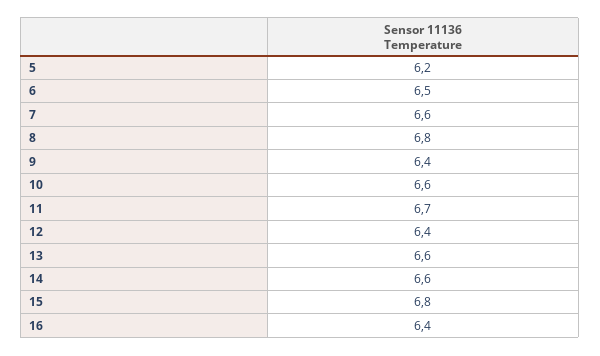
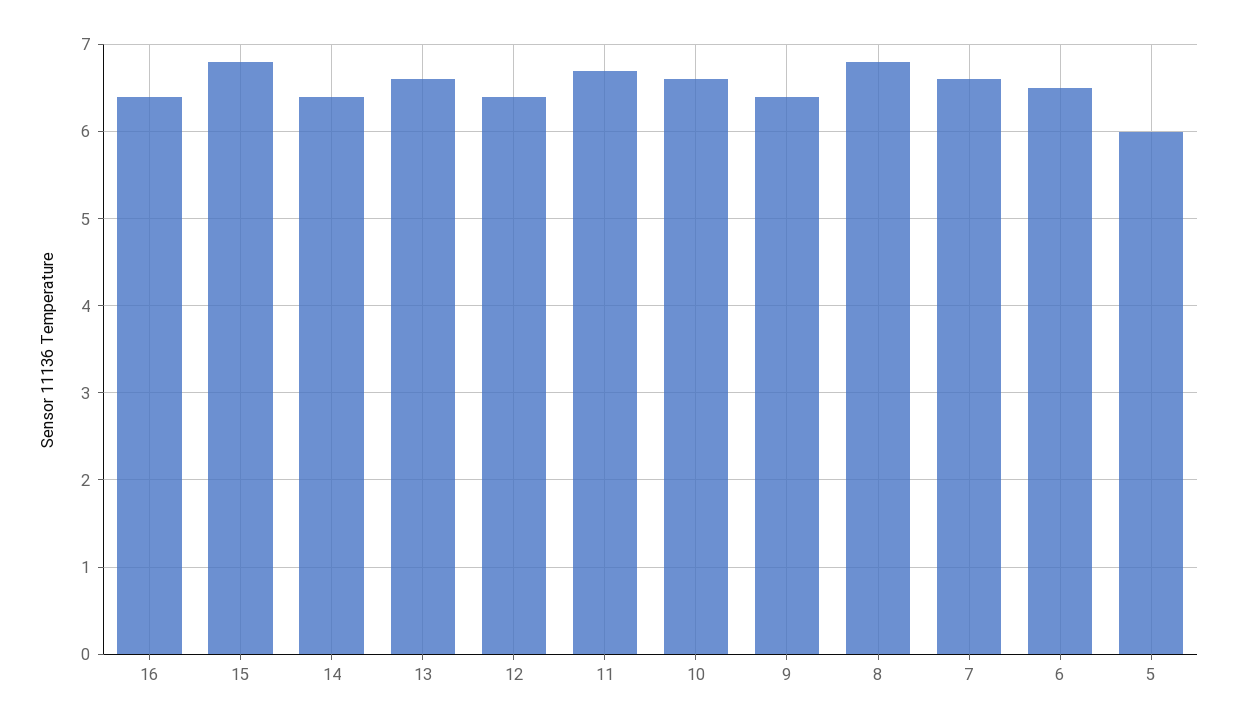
  {
-   "5": 6.2,
+   "5": 6,
    "6": 6.5,
    "7": 6.6,
    "8": 6.8,
    "9": 6.4,
    "10": 6.6,
    "11": 6.7,
    "12": 6.4,
    "13": 6.6,
-   "14": 6.6,
+   "14": 6.4,
    "15": 6.8,
    "16": 6.4
  }

